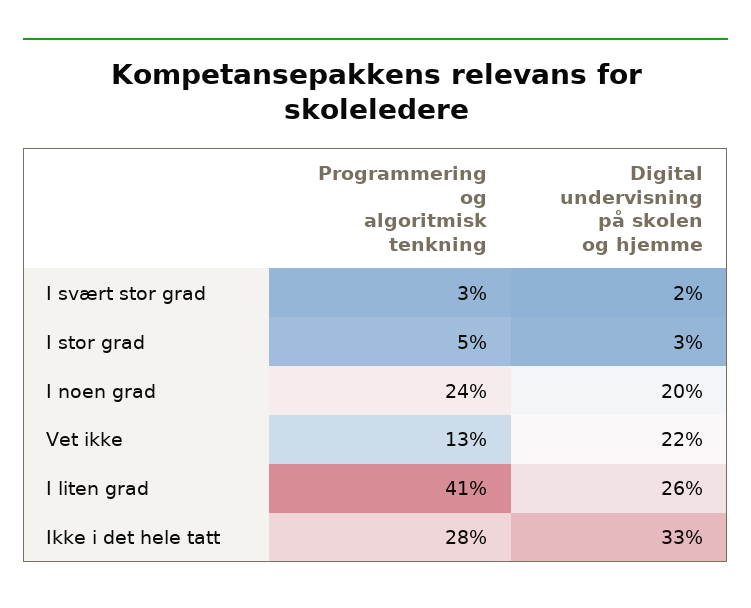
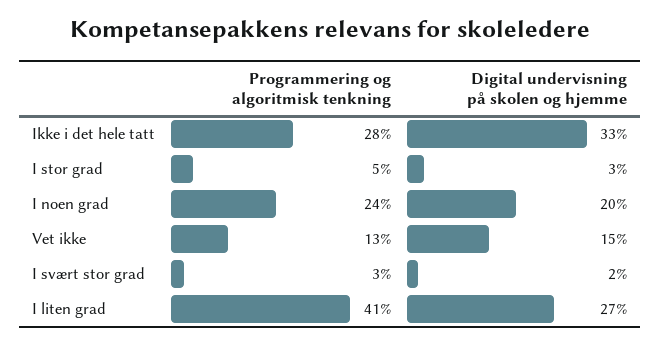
  {
    "Programmering og algoritmisk tenkning": {
      "I svært stor grad": 3,
      "I stor grad": 5,
      "I noen grad": 24,
      "Vet ikke": 13,
      "I liten grad": 41,
      "Ikke i det hele tatt": 28
    },
    "Digital undervisning på skolen og hjemme": {
      "I svært stor grad": 2,
      "I stor grad": 3,
      "I noen grad": 20,
-     "Vet ikke": 22,
+     "Vet ikke": 15,
-     "I liten grad": 26,
+     "I liten grad": 27,
      "Ikke i det hele tatt": 33
    }
  }

